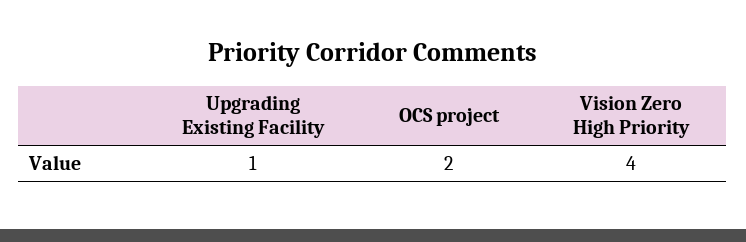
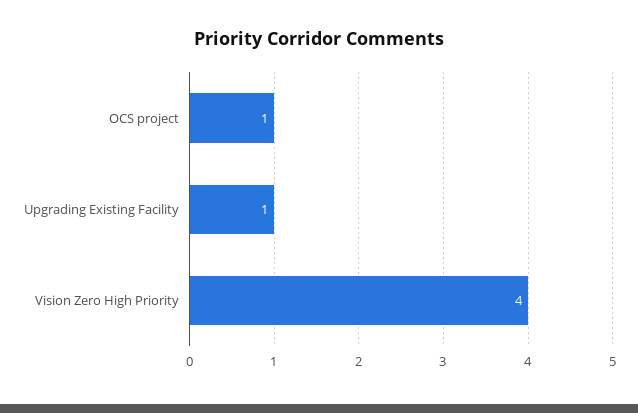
  {
    "Upgrading Existing Facility": 1,
-   "OCS project": 2,
+   "OCS project": 1,
    "Vision Zero High Priority": 4
  }

